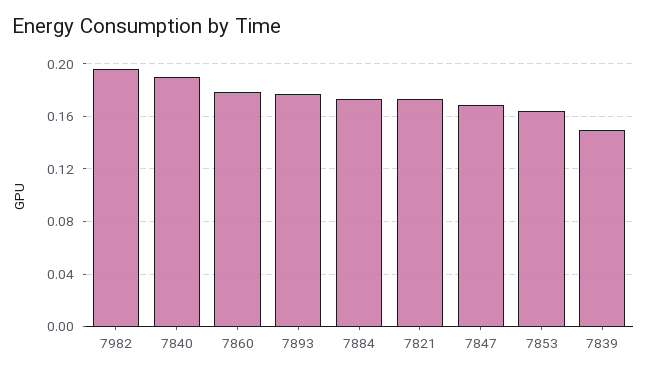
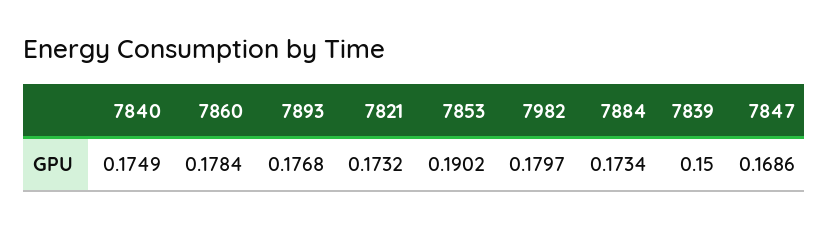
  {
-   "7982": 0.195,
+   "7982": 0.1797,
-   "7840": 0.19,
+   "7840": 0.1749,
    "7860": 0.1784,
    "7893": 0.1768,
    "7884": 0.1734,
    "7821": 0.1732,
    "7847": 0.1686,
-   "7853": 0.165,
+   "7853": 0.1902,
    "7839": 0.15
  }

